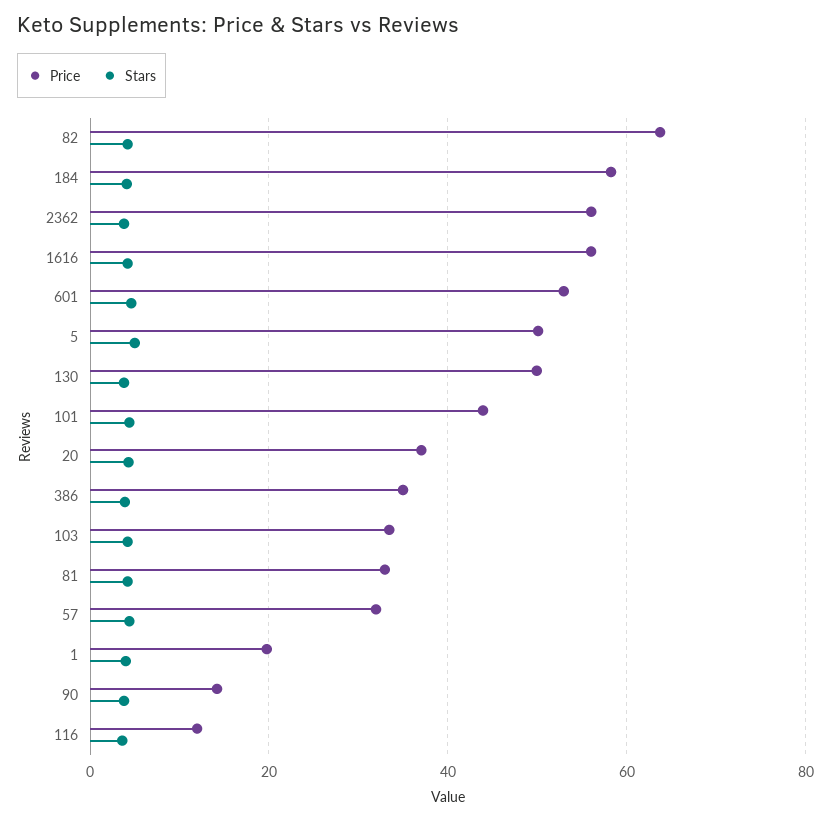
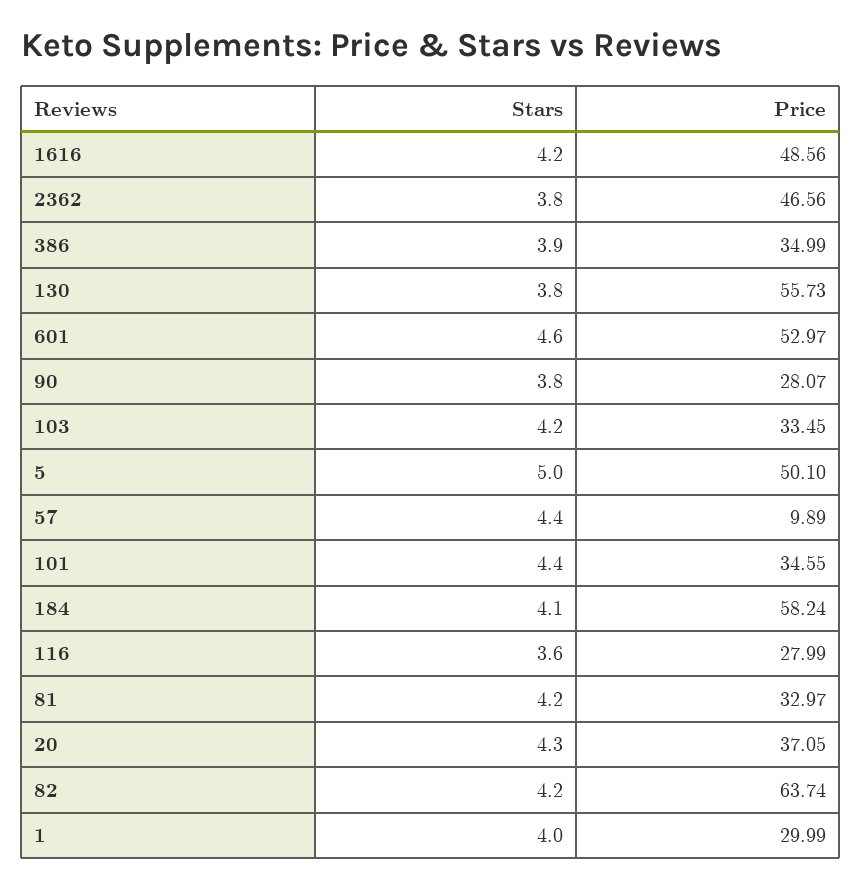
  {
    "Price": {
      "82": 63.74,
      "184": 58.24,
-     "2362": 56,
+     "2362": 46.56,
-     "1616": 56,
+     "1616": 48.56,
      "601": 52.97,
      "5": 50.1,
-     "130": 50,
+     "130": 55.73,
-     "101": 44,
+     "101": 34.55,
      "20": 37.05,
      "386": 34.99,
      "103": 33.45,
      "81": 32.97,
-     "57": 32,
+     "57": 9.89,
-     "1": 20,
+     "1": 29.99,
-     "90": 14,
+     "90": 28.07,
-     "116": 12
+     "116": 27.99
    },
    "Stars": {
      "82": 4.2,
      "184": 4.1,
      "2362": 3.8,
      "1616": 4.2,
      "601": 4.6,
      "5": 5,
      "130": 3.8,
      "101": 4.4,
      "20": 4.3,
      "386": 3.9,
      "103": 4.2,
      "81": 4.2,
      "57": 4.4,
      "1": 4,
      "90": 3.8,
      "116": 3.6
    }
  }

